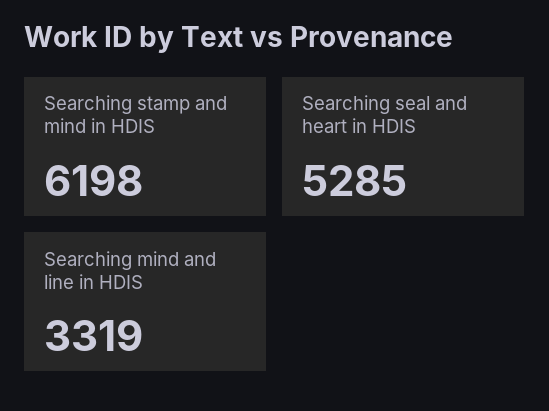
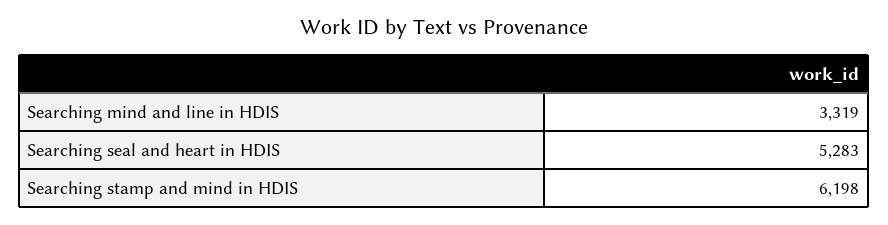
  {
    "Searching stamp and mind in HDIS": 6198,
-   "Searching seal and heart in HDIS": 5285,
+   "Searching seal and heart in HDIS": 5283,
    "Searching mind and line in HDIS": 3319
  }

